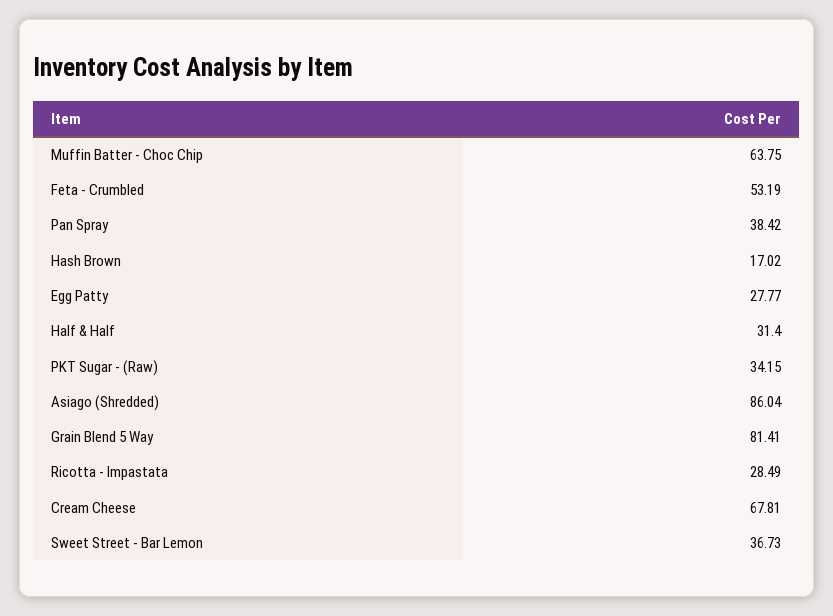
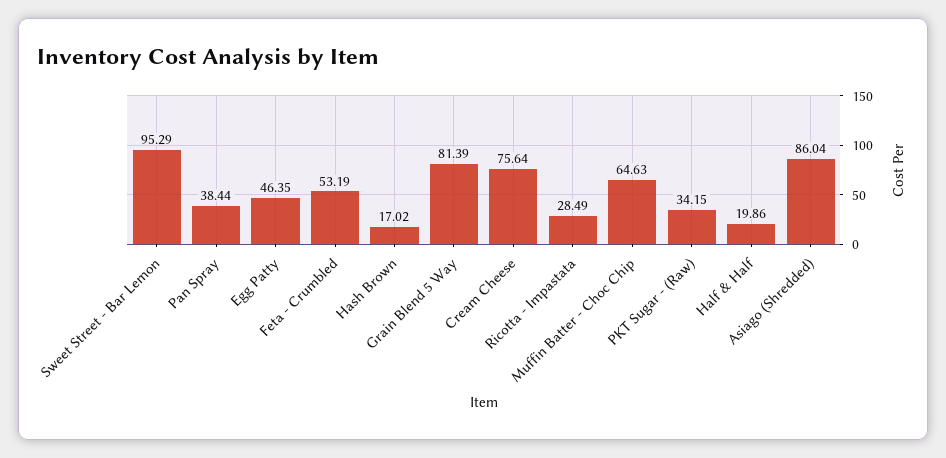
  {
-   "Muffin Batter - Choc Chip": 63.75,
+   "Muffin Batter - Choc Chip": 64.63,
    "Feta - Crumbled": 53.19,
-   "Pan Spray": 38.42,
+   "Pan Spray": 38.44,
    "Hash Brown": 17.02,
-   "Egg Patty": 27.77,
+   "Egg Patty": 46.35,
-   "Half & Half": 31.4,
+   "Half & Half": 19.86,
    "PKT Sugar - (Raw)": 34.15,
    "Asiago (Shredded)": 86.04,
-   "Grain Blend 5 Way": 81.41,
+   "Grain Blend 5 Way": 81.39,
    "Ricotta - Impastata": 28.49,
-   "Cream Cheese": 67.81,
+   "Cream Cheese": 75.64,
-   "Sweet Street - Bar Lemon": 36.73
+   "Sweet Street - Bar Lemon": 95.29
  }

